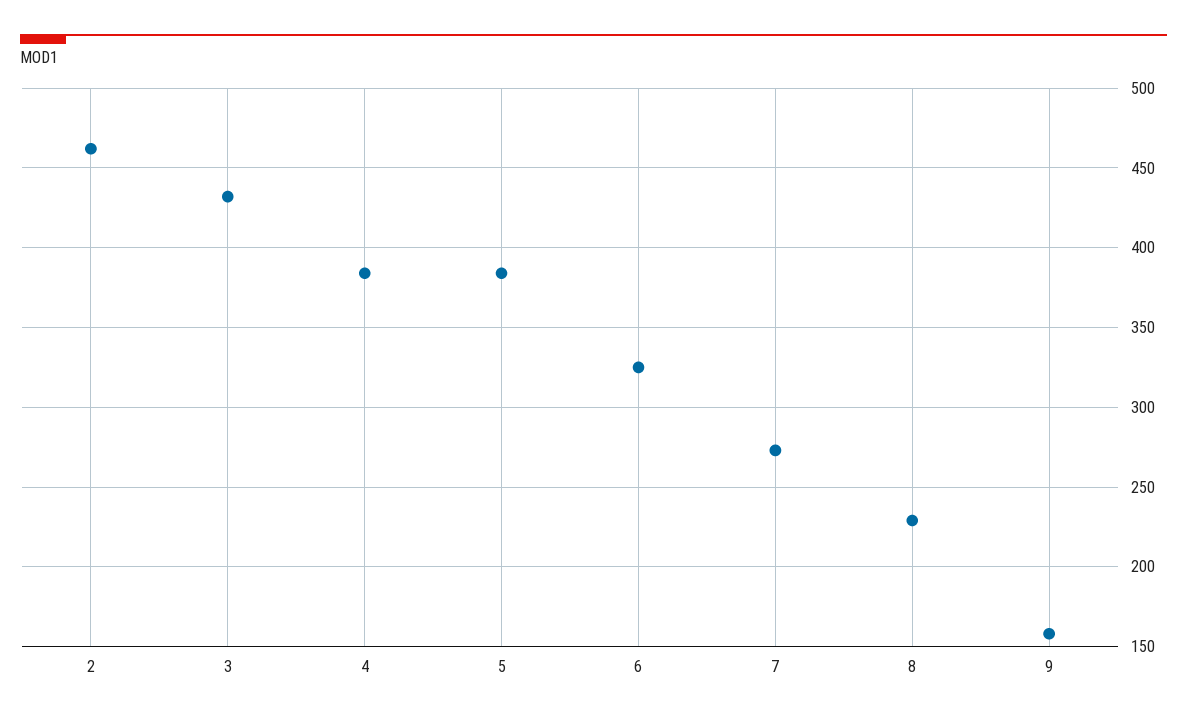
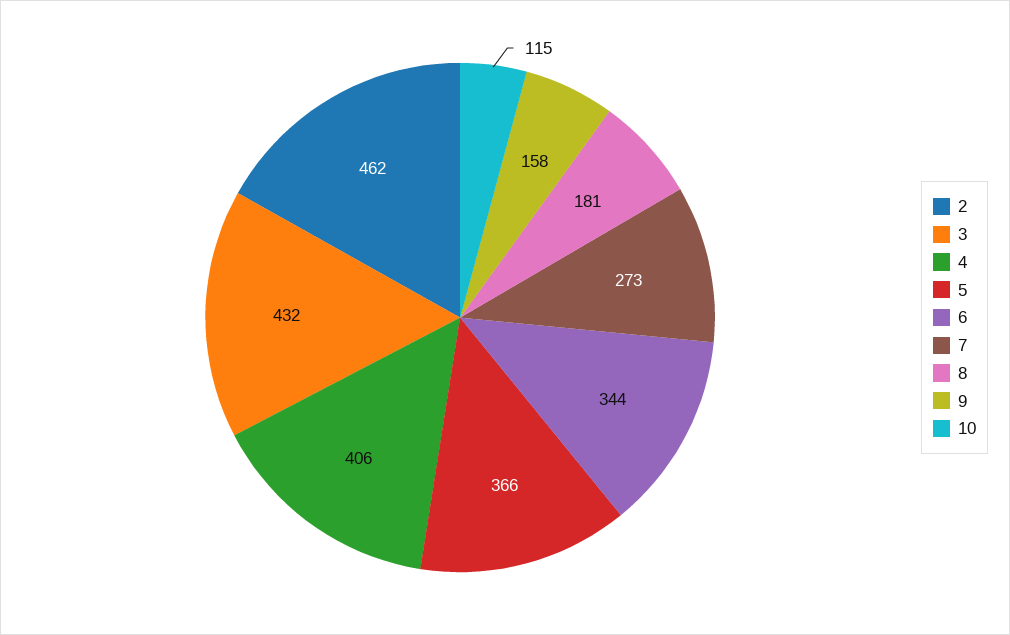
  {
    "2": 462,
    "3": 432,
-   "4": 385,
+   "4": 406,
-   "5": 385,
+   "5": 366,
-   "6": 325,
+   "6": 344,
    "7": 273,
-   "8": 230,
+   "8": 181,
-   "9": 158
+   "9": 158,
+   "10": 115
  }

